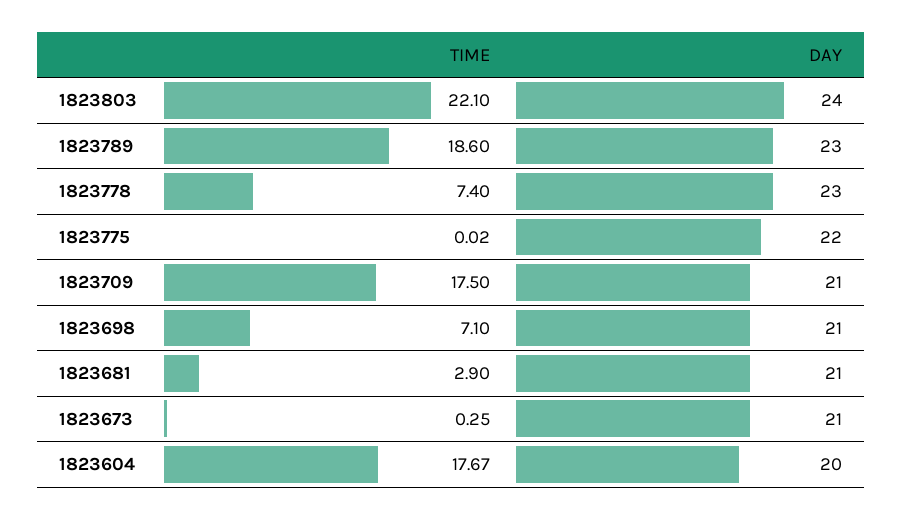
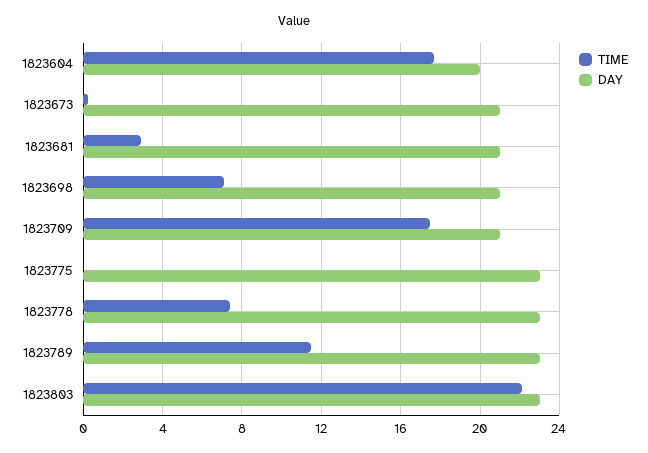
  {
    "TIME": {
      "1823803": 22.1,
-     "1823789": 18.6,
+     "1823789": 11.5,
      "1823778": 7.4,
      "1823775": 0.02,
      "1823709": 17.5,
      "1823698": 7.1,
      "1823681": 2.9,
      "1823673": 0.25,
      "1823604": 17.67
    },
    "DAY": {
-     "1823803": 24,
+     "1823803": 23,
      "1823789": 23,
      "1823778": 23,
-     "1823775": 22,
+     "1823775": 23,
      "1823709": 21,
      "1823698": 21,
      "1823681": 21,
      "1823673": 21,
      "1823604": 20
    }
  }

